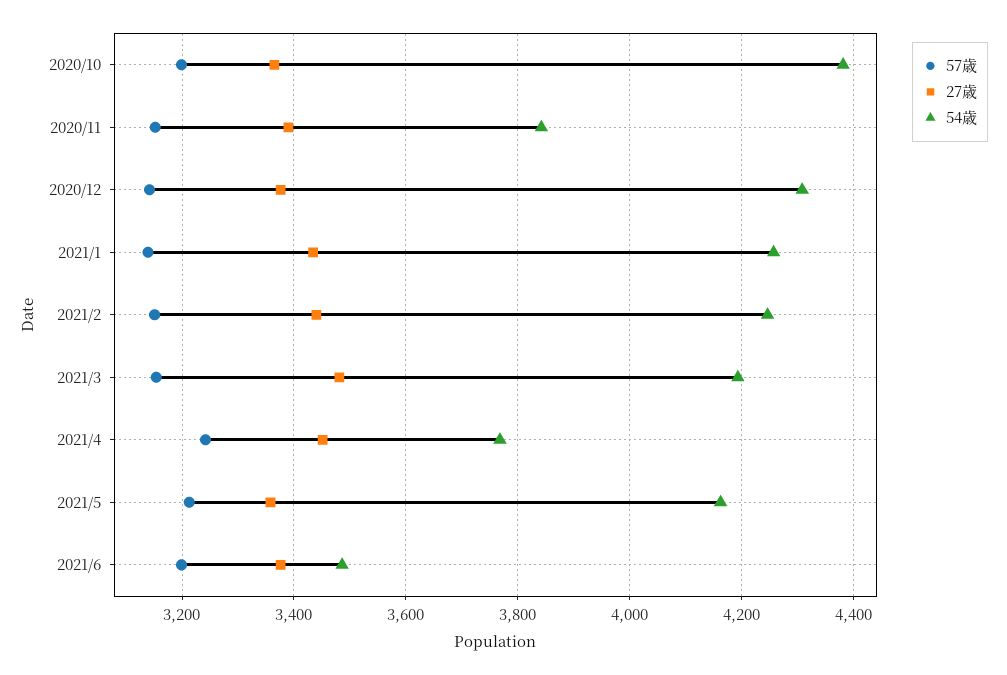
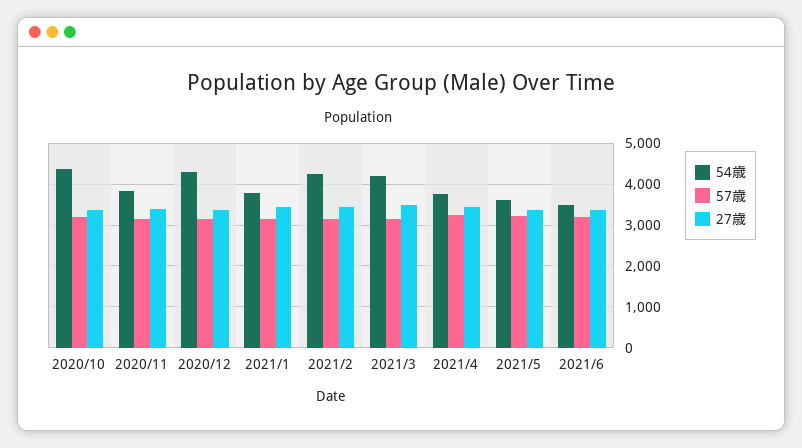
  {
    "57歳": {
      "2020/10": 3200,
      "2020/11": 3160,
      "2020/12": 3140,
      "2021/1": 3140,
      "2021/2": 3160,
      "2021/3": 3160,
      "2021/4": 3240,
      "2021/5": 3220,
      "2021/6": 3200
    },
    "27歳": {
      "2020/10": 3360,
      "2020/11": 3400,
      "2020/12": 3380,
      "2021/1": 3440,
      "2021/2": 3440,
      "2021/3": 3480,
      "2021/4": 3460,
      "2021/5": 3360,
      "2021/6": 3380
    },
    "54歳": {
      "2020/10": 4380,
      "2020/11": 3840,
      "2020/12": 4300,
-     "2021/1": 4260,
+     "2021/1": 3800,
      "2021/2": 4240,
      "2021/3": 4200,
      "2021/4": 3760,
-     "2021/5": 4160,
+     "2021/5": 3600,
      "2021/6": 3480
    }
  }

